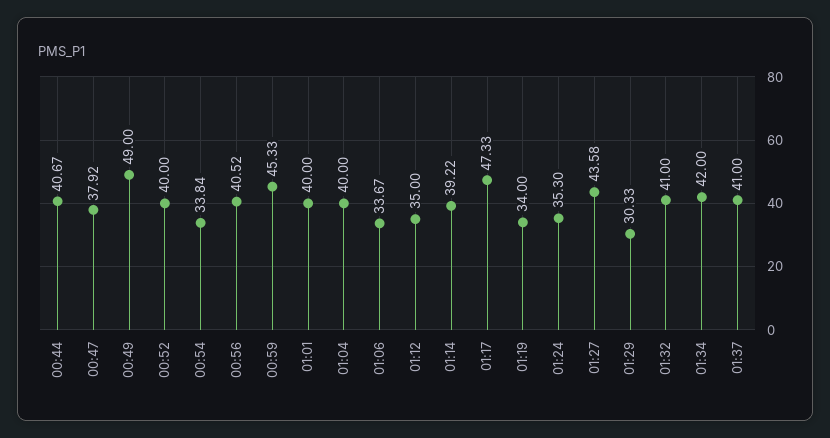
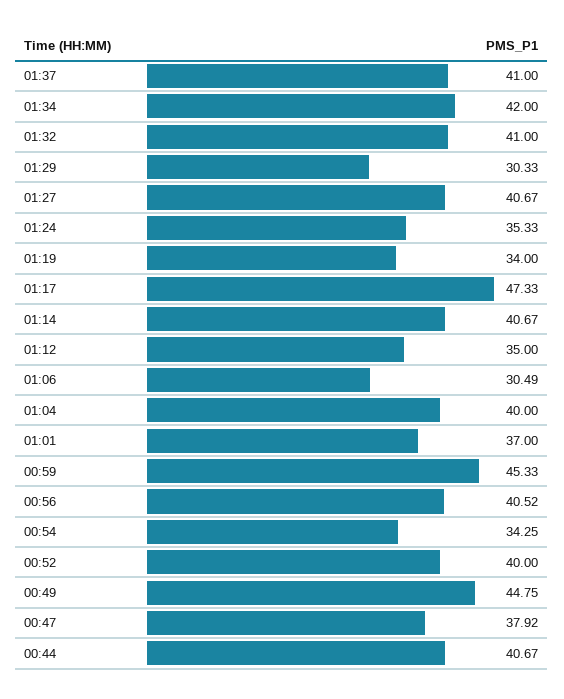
  {
    "00:44": 40.67,
    "00:47": 37.92,
-   "00:49": 49,
+   "00:49": 44.75,
    "00:52": 40,
-   "00:54": 33.84,
+   "00:54": 34.25,
    "00:56": 40.52,
    "00:59": 45.33,
-   "01:01": 40,
+   "01:01": 37,
    "01:04": 40,
-   "01:06": 33.67,
+   "01:06": 30.49,
    "01:12": 35,
-   "01:14": 39.22,
+   "01:14": 40.67,
    "01:17": 47.33,
    "01:19": 34,
-   "01:24": 35.3,
+   "01:24": 35.33,
-   "01:27": 43.58,
+   "01:27": 40.67,
    "01:29": 30.33,
    "01:32": 41,
    "01:34": 42,
    "01:37": 41
  }

